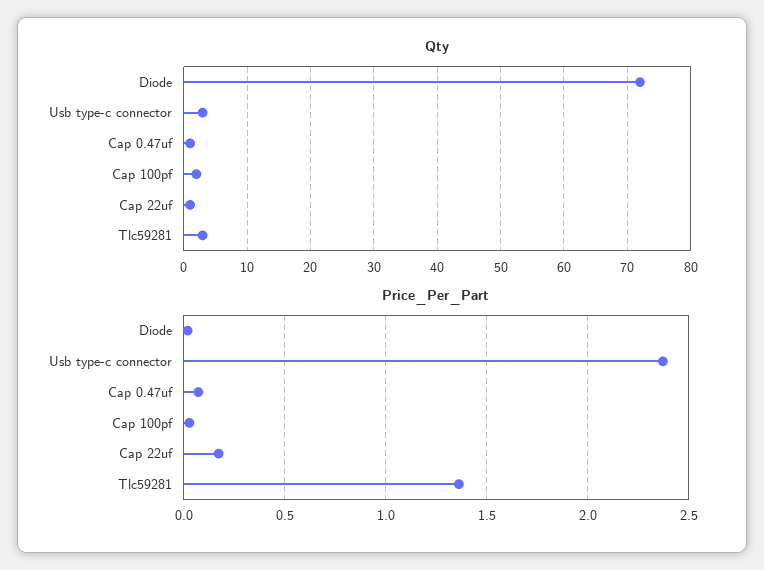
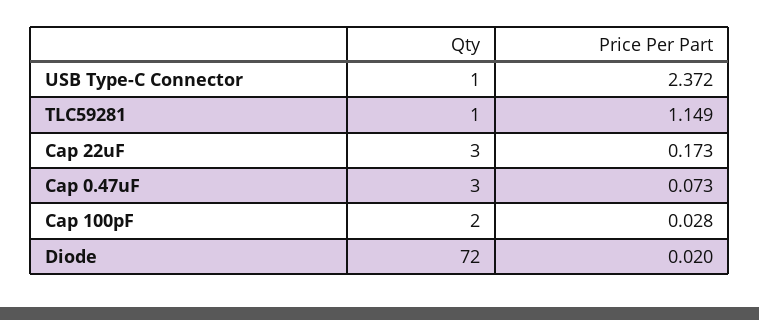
  {
    "Qty": {
      "Diode": 72,
-     "Usb type-c connector": 3,
+     "Usb type-c connector": 1,
-     "Cap 0.47uf": 1,
+     "Cap 0.47uf": 3,
      "Cap 100pf": 2,
-     "Cap 22uf": 1,
+     "Cap 22uf": 3,
-     "Tlc59281": 3
+     "Tlc59281": 1
    },
    "Price_Per_Part": {
      "Diode": 0.02,
      "Usb type-c connector": 2.372,
      "Cap 0.47uf": 0.073,
      "Cap 100pf": 0.028,
      "Cap 22uf": 0.173,
-     "Tlc59281": 1.35
+     "Tlc59281": 1.149
    }
  }

